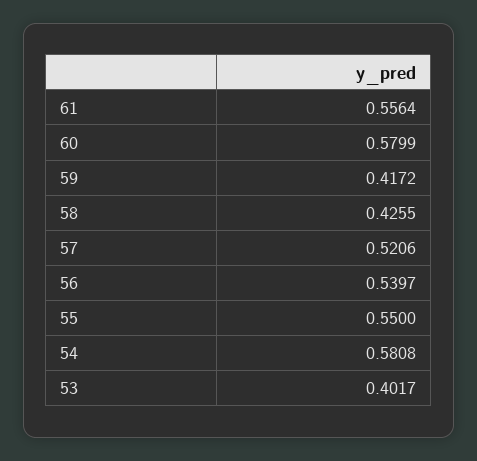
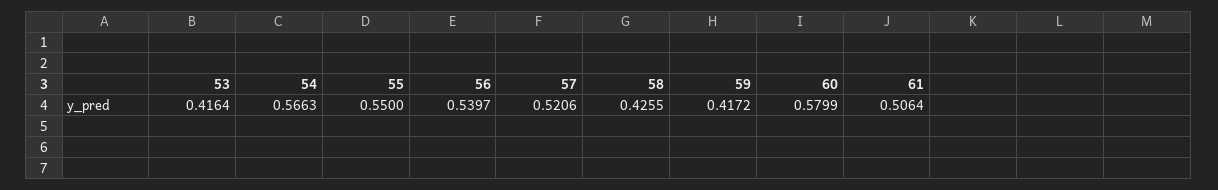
  {
-   "61": 0.5564,
+   "61": 0.5064,
    "60": 0.5799,
    "59": 0.4172,
    "58": 0.4255,
    "57": 0.5206,
    "56": 0.5397,
    "55": 0.55,
-   "54": 0.5808,
+   "54": 0.5663,
-   "53": 0.4017
+   "53": 0.4164
  }

